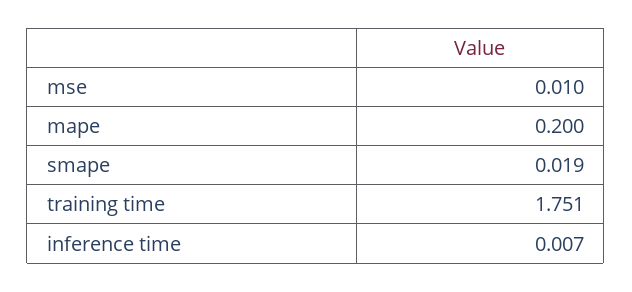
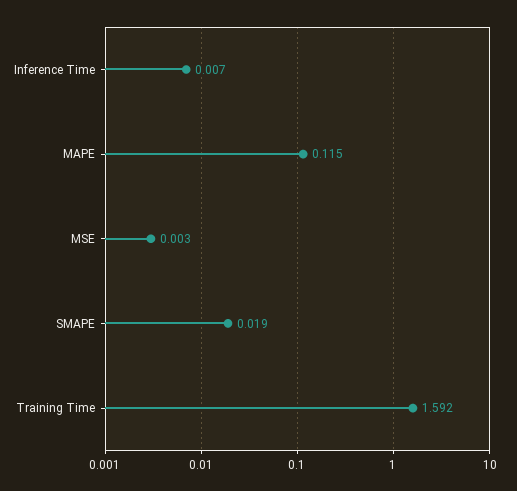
  {
-   "mse": 0.01,
+   "mse": 0.003,
-   "mape": 0.2,
+   "mape": 0.115,
    "smape": 0.019,
-   "training time": 1.751,
+   "training time": 1.592,
    "inference time": 0.007
  }

